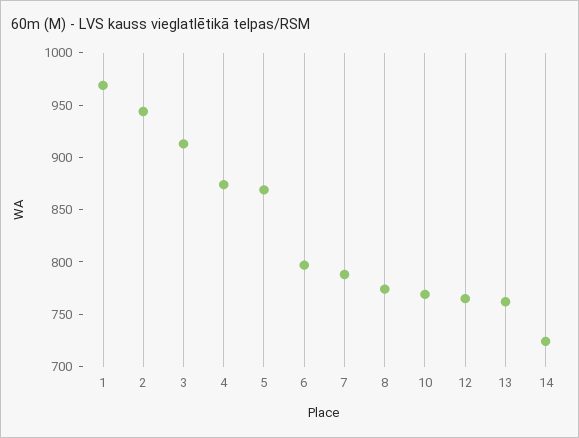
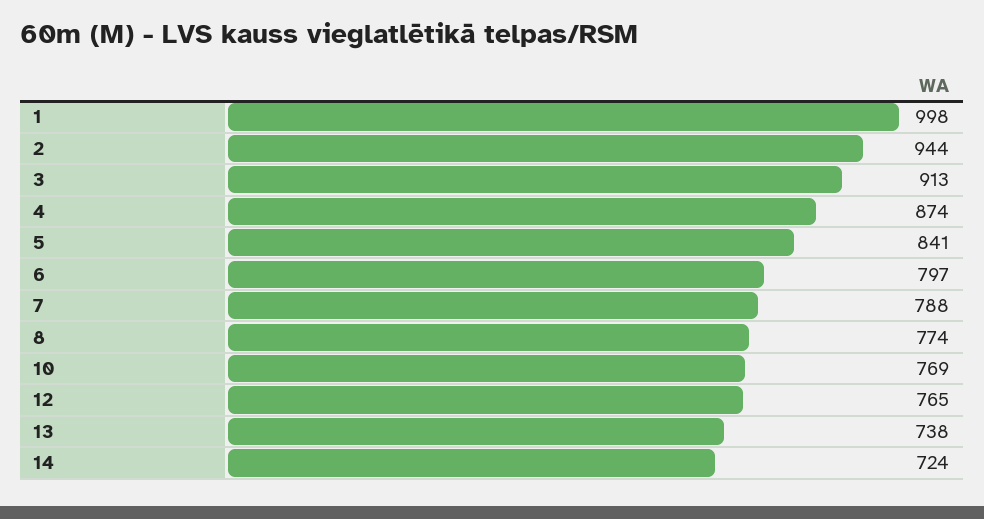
  {
-   "1": 970,
+   "1": 998,
    "2": 944,
    "3": 913,
    "4": 874,
-   "5": 870,
+   "5": 841,
    "6": 797,
    "7": 788,
    "8": 774,
    "10": 769,
    "12": 765,
-   "13": 760,
+   "13": 738,
    "14": 724
  }

